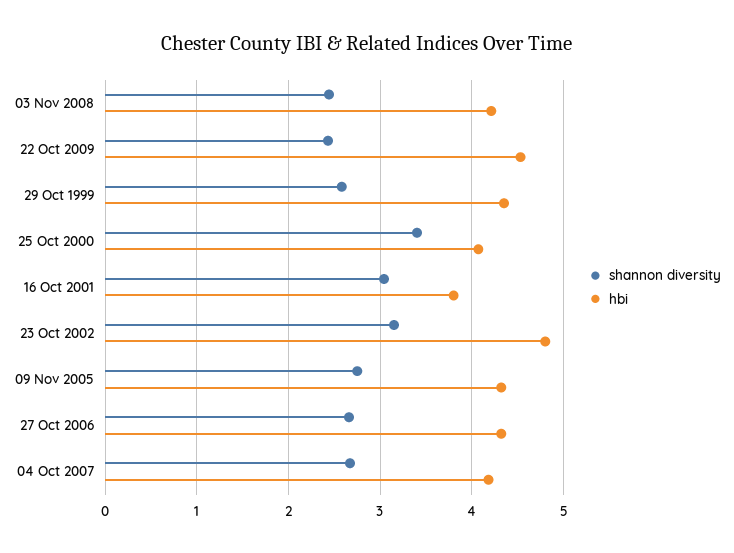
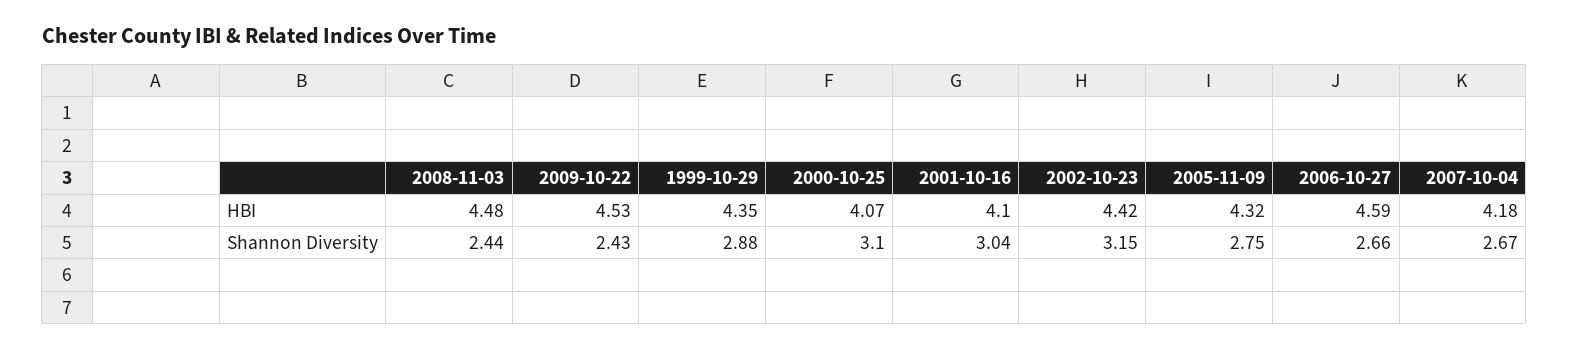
  {
    "shannon diversity": {
      "03 Nov 2008": 2.44,
      "22 Oct 2009": 2.43,
-     "29 Oct 1999": 2.6,
+     "29 Oct 1999": 2.88,
-     "25 Oct 2000": 3.4,
+     "25 Oct 2000": 3.1,
      "16 Oct 2001": 3.04,
      "23 Oct 2002": 3.15,
      "09 Nov 2005": 2.75,
      "27 Oct 2006": 2.66,
      "04 Oct 2007": 2.67
    },
    "hbi": {
-     "03 Nov 2008": 4.2,
+     "03 Nov 2008": 4.48,
      "22 Oct 2009": 4.53,
      "29 Oct 1999": 4.35,
      "25 Oct 2000": 4.07,
-     "16 Oct 2001": 3.8,
+     "16 Oct 2001": 4.1,
-     "23 Oct 2002": 4.8,
+     "23 Oct 2002": 4.42,
      "09 Nov 2005": 4.32,
-     "27 Oct 2006": 4.3,
+     "27 Oct 2006": 4.59,
      "04 Oct 2007": 4.18
    }
  }

